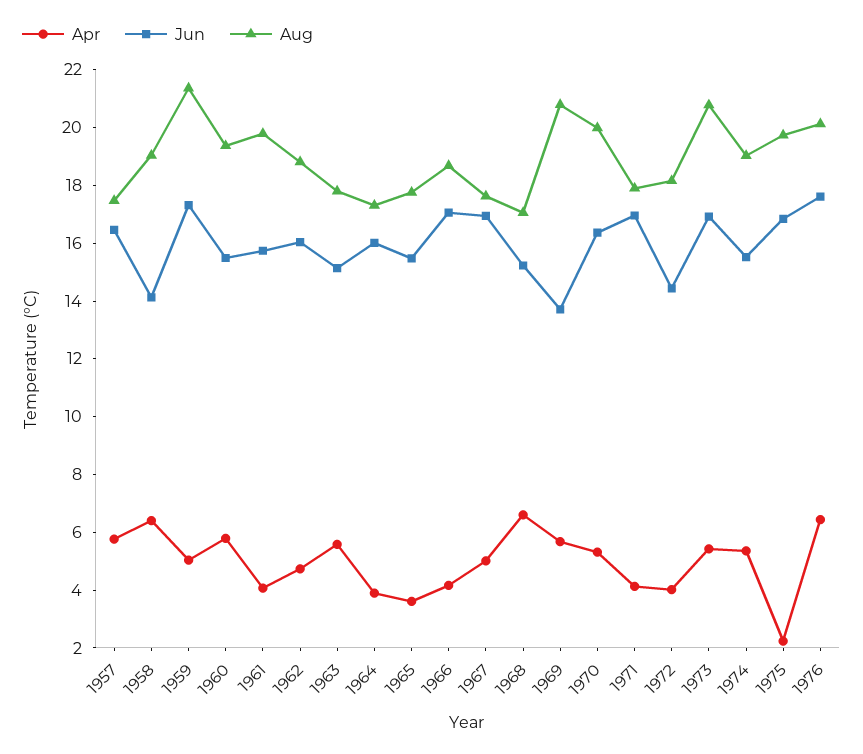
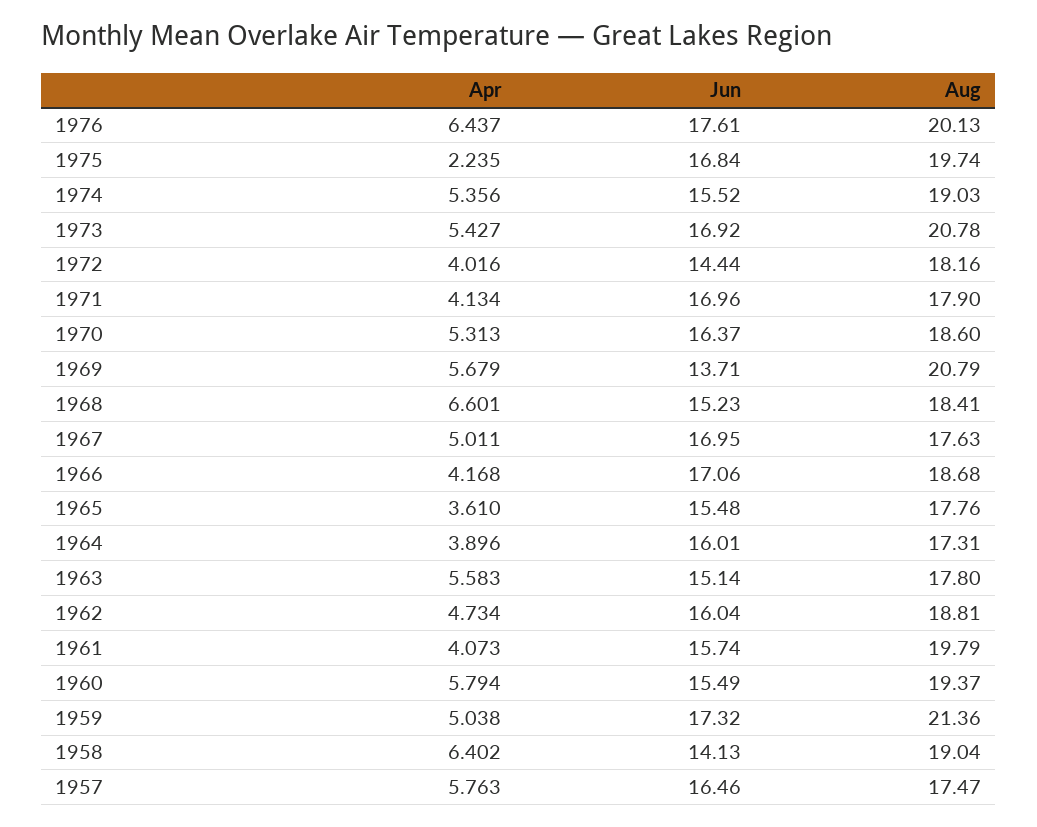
  {
    "Apr": {
      "1957": 5.763,
      "1958": 6.402,
      "1959": 5.038,
      "1960": 5.794,
      "1961": 4.073,
      "1962": 4.734,
      "1963": 5.583,
      "1964": 3.896,
      "1965": 3.61,
      "1966": 4.168,
      "1967": 5.011,
      "1968": 6.601,
      "1969": 5.679,
      "1970": 5.313,
      "1971": 4.134,
      "1972": 4.016,
      "1973": 5.427,
      "1974": 5.356,
      "1975": 2.235,
      "1976": 6.437
    },
    "Jun": {
      "1957": 16.46,
      "1958": 14.13,
      "1959": 17.32,
      "1960": 15.49,
      "1961": 15.74,
      "1962": 16.04,
      "1963": 15.14,
      "1964": 16.01,
      "1965": 15.48,
      "1966": 17.06,
      "1967": 16.95,
      "1968": 15.23,
      "1969": 13.71,
      "1970": 16.37,
      "1971": 16.96,
      "1972": 14.44,
      "1973": 16.92,
      "1974": 15.52,
      "1975": 16.84,
      "1976": 17.61
    },
    "Aug": {
      "1957": 17.47,
      "1958": 19.04,
      "1959": 21.36,
      "1960": 19.37,
      "1961": 19.79,
      "1962": 18.81,
      "1963": 17.8,
      "1964": 17.31,
      "1965": 17.76,
      "1966": 18.68,
      "1967": 17.63,
-     "1968": 17,
+     "1968": 18.41,
      "1969": 20.79,
-     "1970": 20,
+     "1970": 18.6,
      "1971": 17.9,
      "1972": 18.16,
      "1973": 20.78,
      "1974": 19.03,
      "1975": 19.74,
      "1976": 20.13
    }
  }

